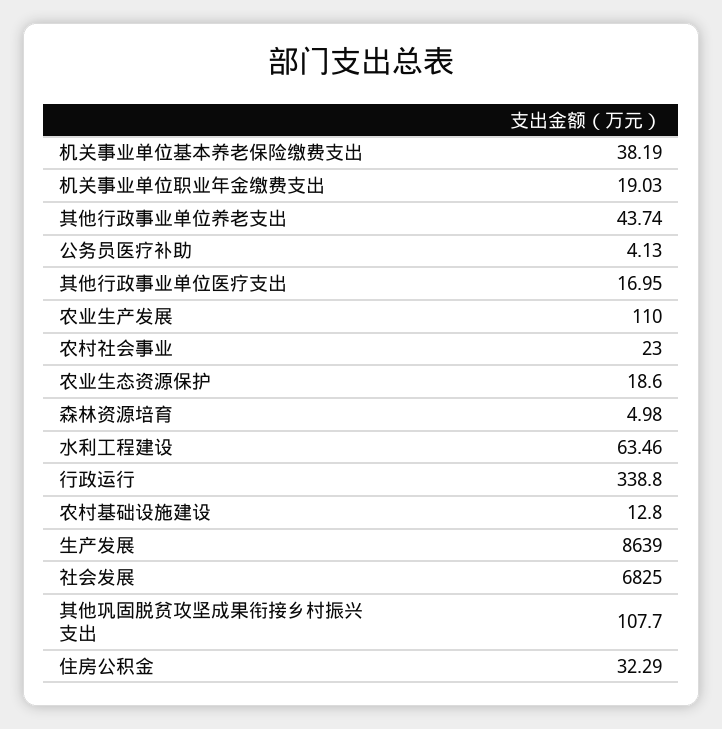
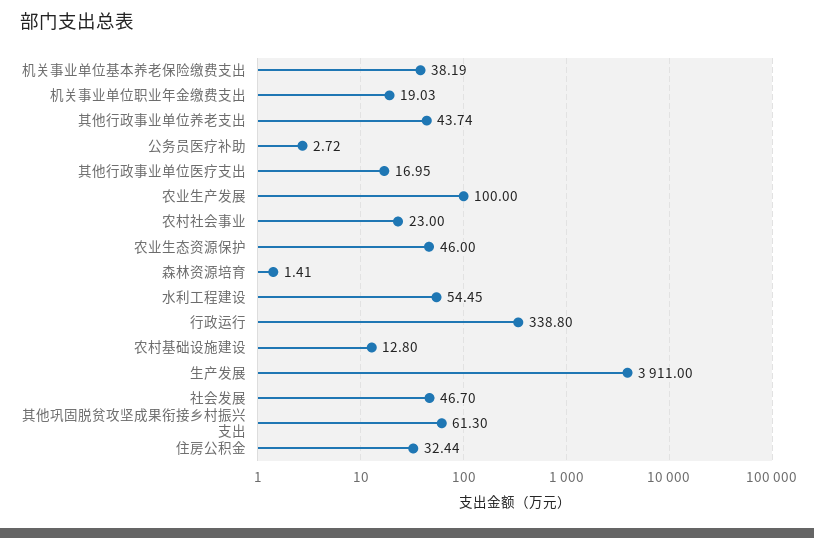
  {
    "机关事业单位基本养老保险缴费支出": 38.19,
    "机关事业单位职业年金缴费支出": 19.03,
    "其他行政事业单位养老支出": 43.74,
-   "公务员医疗补助": 4.13,
+   "公务员医疗补助": 2.72,
    "其他行政事业单位医疗支出": 16.95,
-   "农业生产发展": 110,
+   "农业生产发展": 100,
    "农村社会事业": 23,
-   "农业生态资源保护": 18.6,
+   "农业生态资源保护": 46,
-   "森林资源培育": 4.98,
+   "森林资源培育": 1.41,
-   "水利工程建设": 63.46,
+   "水利工程建设": 54.45,
    "行政运行": 338.8,
    "农村基础设施建设": 12.8,
-   "生产发展": 8639,
+   "生产发展": 3911,
-   "社会发展": 6825,
+   "社会发展": 46.7,
-   "其他巩固脱贫攻坚成果衔接乡村振兴支出": 107.7,
+   "其他巩固脱贫攻坚成果衔接乡村振兴支出": 61.3,
-   "住房公积金": 32.29
+   "住房公积金": 32.44
  }

